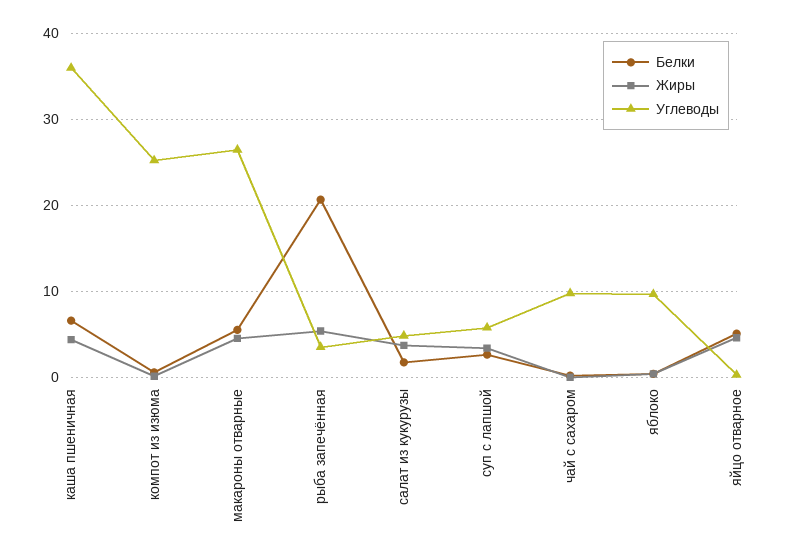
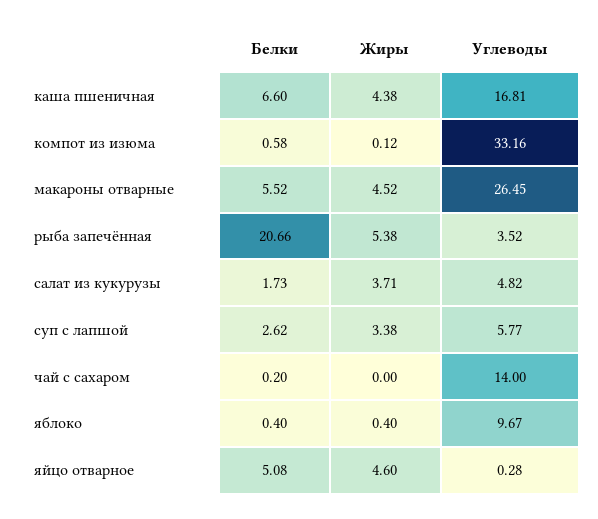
  {
    "Белки": {
      "каша пшеничная": 6.6,
      "компот из изюма": 0.58,
      "макароны отварные": 5.52,
      "рыба запечённая": 20.66,
      "салат из кукурузы": 1.73,
      "суп с лапшой": 2.62,
      "чай с сахаром": 0.2,
      "яблоко": 0.4,
      "яйцо отварное": 5.08
    },
    "Жиры": {
      "каша пшеничная": 4.38,
      "компот из изюма": 0.12,
      "макароны отварные": 4.52,
      "рыба запечённая": 5.38,
      "салат из кукурузы": 3.71,
      "суп с лапшой": 3.38,
      "чай с сахаром": 0,
      "яблоко": 0.4,
      "яйцо отварное": 4.6
    },
    "Углеводы": {
-     "каша пшеничная": 36,
+     "каша пшеничная": 16.81,
-     "компот из изюма": 25,
+     "компот из изюма": 33.16,
      "макароны отварные": 26.45,
      "рыба запечённая": 3.52,
      "салат из кукурузы": 4.82,
      "суп с лапшой": 5.77,
-     "чай с сахаром": 10,
+     "чай с сахаром": 14,
      "яблоко": 9.67,
      "яйцо отварное": 0.28
    }
  }

